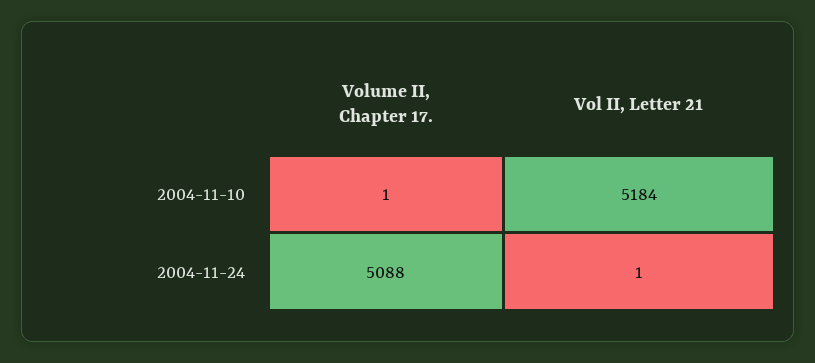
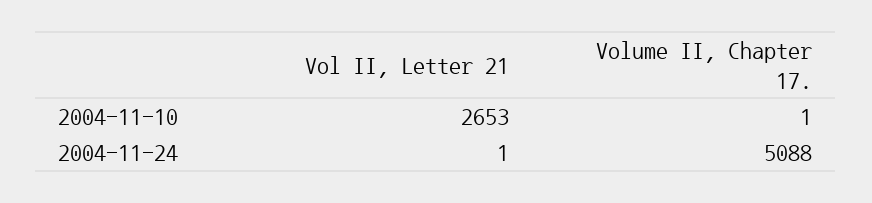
  {
    "Volume II, Chapter 17.": {
      "2004-11-10": 1,
      "2004-11-24": 5088
    },
    "Vol II, Letter 21": {
-     "2004-11-10": 5184,
+     "2004-11-10": 2653,
      "2004-11-24": 1
    }
  }

